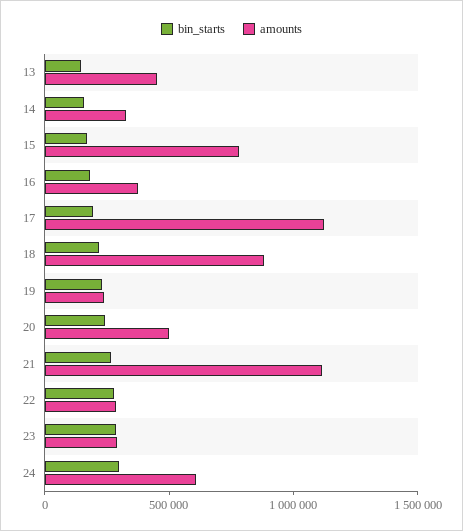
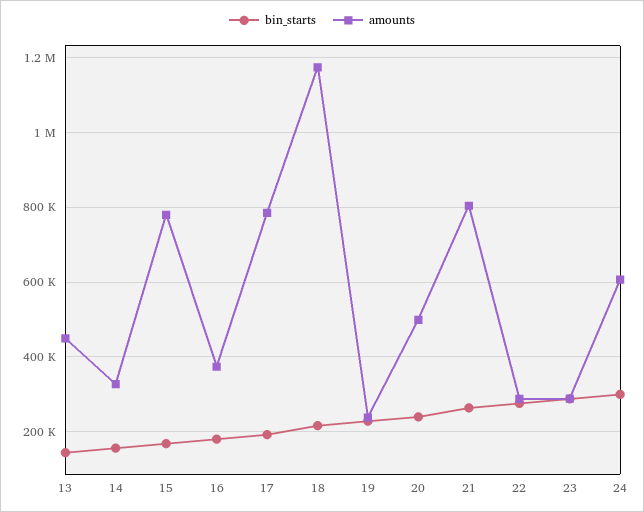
  {
    "bin_starts": {
      "13": 140000,
      "14": 160000,
      "15": 160000,
      "16": 180000,
      "17": 200000,
      "18": 220000,
      "19": 220000,
      "20": 240000,
      "21": 260000,
      "22": 280000,
      "23": 280000,
      "24": 300000
    },
    "amounts": {
      "13": 440000,
      "14": 320000,
      "15": 780000,
      "16": 380000,
-     "17": 1100000,
+     "17": 780000,
-     "18": 900000,
+     "18": 1180000,
      "19": 240000,
      "20": 500000,
-     "21": 1100000,
+     "21": 800000,
      "22": 280000,
      "23": 280000,
      "24": 600000
    }
  }

